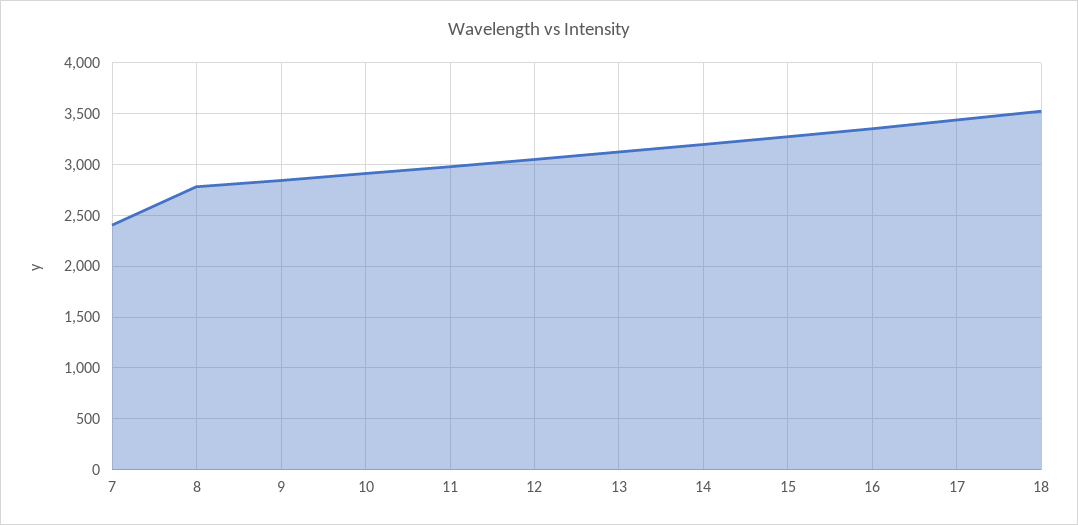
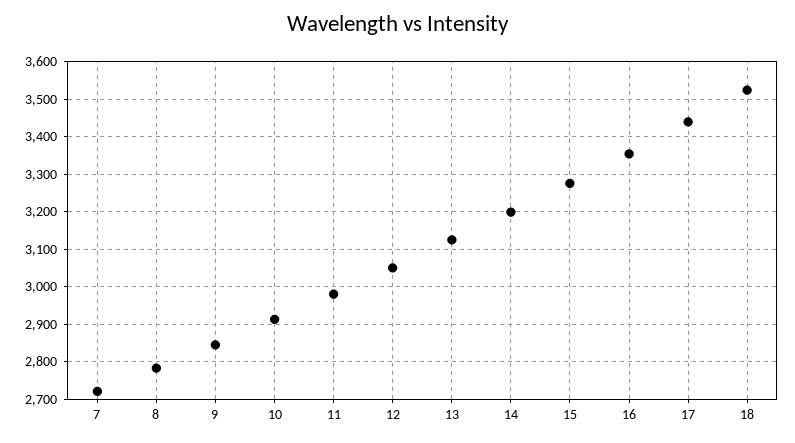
  {
-   "7": 2400,
+   "7": 2720,
    "8": 2780,
    "9": 2840,
    "10": 2920,
    "11": 2980,
    "12": 3060,
    "13": 3120,
    "14": 3200,
    "15": 3280,
    "16": 3360,
    "17": 3440,
    "18": 3520
  }

